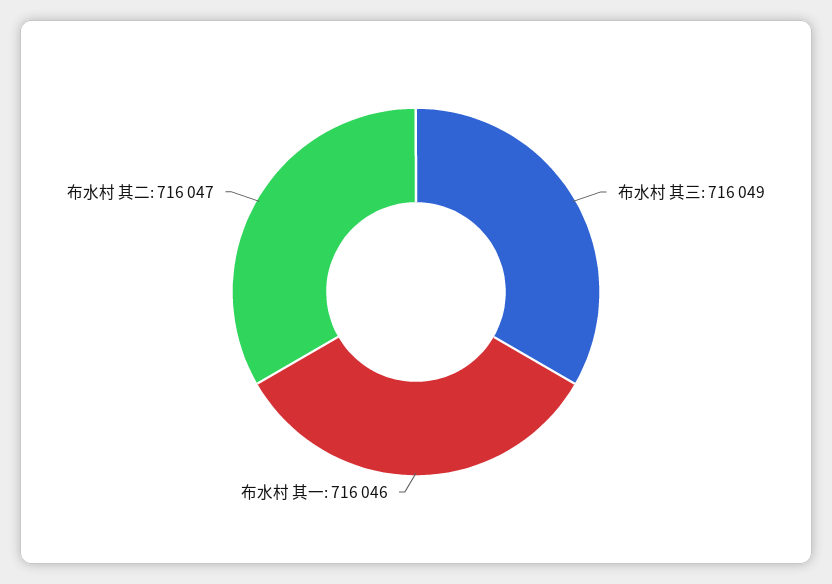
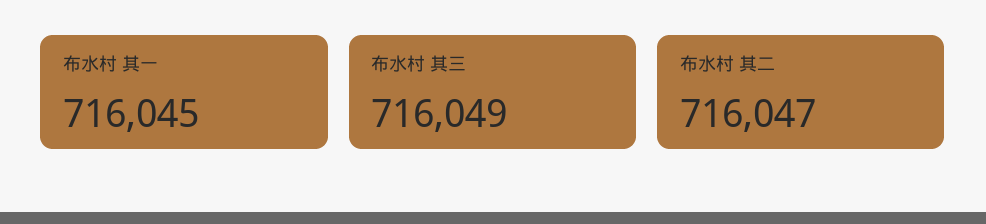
  {
    "布水村 其三": 716049,
-   "布水村 其一": 716046,
+   "布水村 其一": 716045,
    "布水村 其二": 716047
  }

